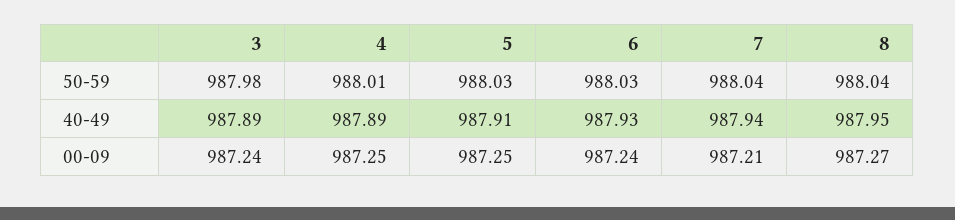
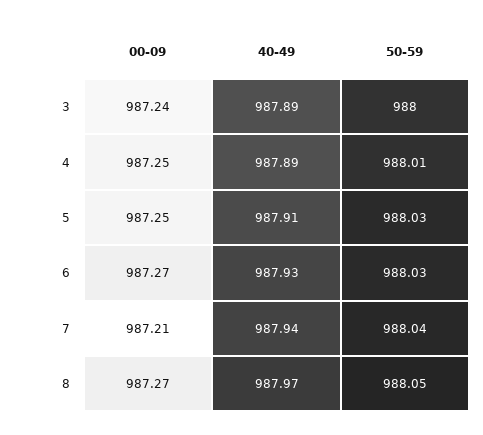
  {
    "3": {
-     "50-59": 987.98,
+     "50-59": 988,
      "40-49": 987.89,
      "00-09": 987.24
    },
    "4": {
      "50-59": 988.01,
      "40-49": 987.89,
      "00-09": 987.25
    },
    "5": {
      "50-59": 988.03,
      "40-49": 987.91,
      "00-09": 987.25
    },
    "6": {
      "50-59": 988.03,
      "40-49": 987.93,
-     "00-09": 987.24
+     "00-09": 987.27
    },
    "7": {
      "50-59": 988.04,
      "40-49": 987.94,
      "00-09": 987.21
    },
    "8": {
-     "50-59": 988.04,
+     "50-59": 988.05,
-     "40-49": 987.95,
+     "40-49": 987.97,
      "00-09": 987.27
    }
  }

